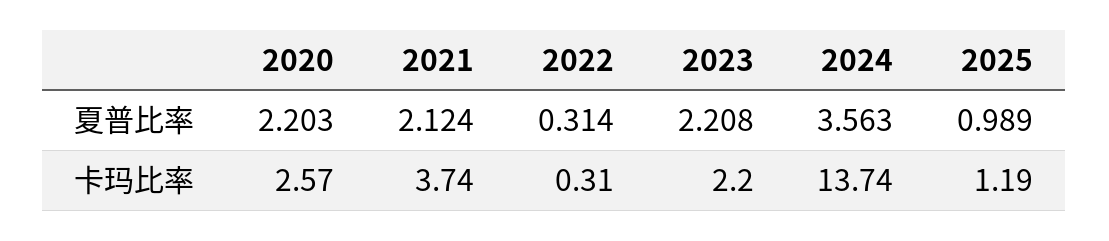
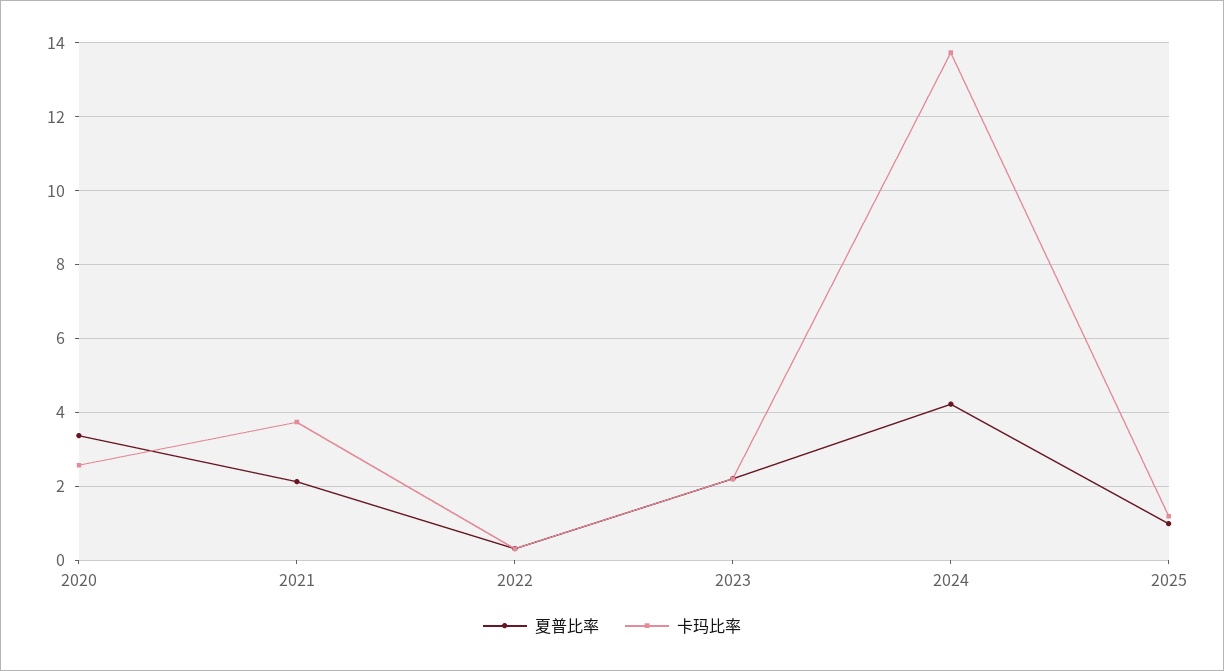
  {
    "夏普比率": {
-     "2020": 2.203,
+     "2020": 3.4,
      "2021": 2.124,
      "2022": 0.314,
      "2023": 2.208,
-     "2024": 3.563,
+     "2024": 4.2,
      "2025": 0.989
    },
    "卡玛比率": {
      "2020": 2.57,
      "2021": 3.74,
      "2022": 0.31,
      "2023": 2.2,
      "2024": 13.74,
      "2025": 1.19
    }
  }

